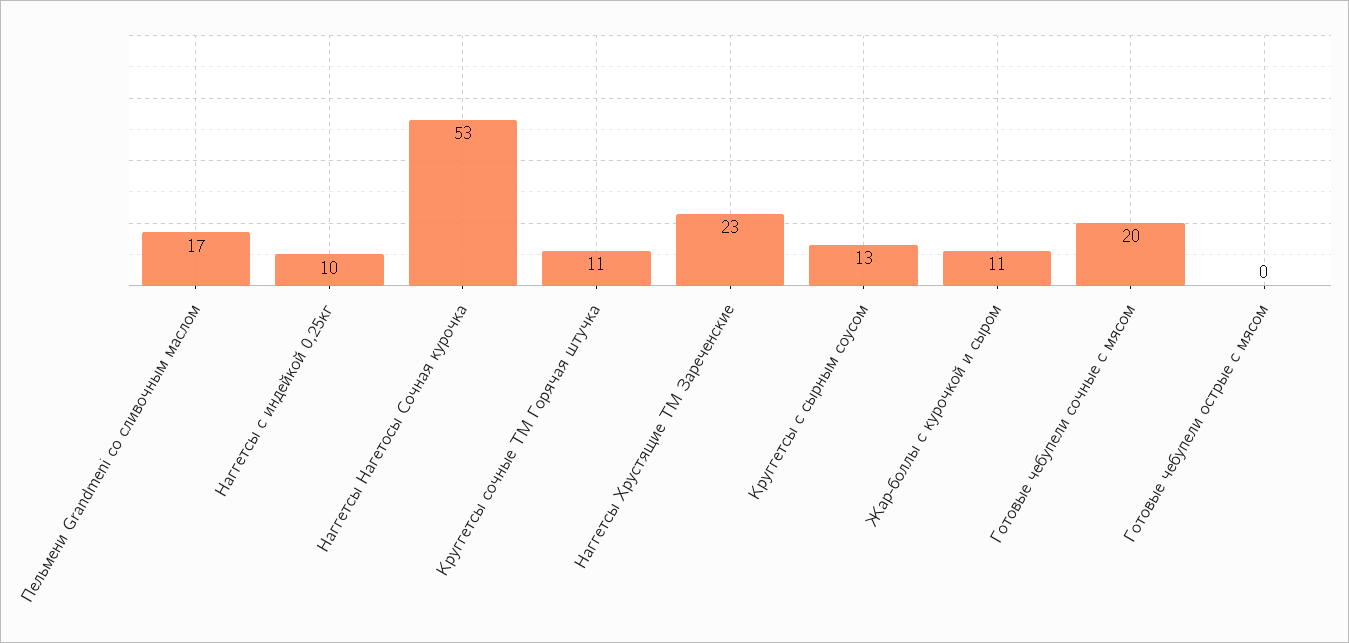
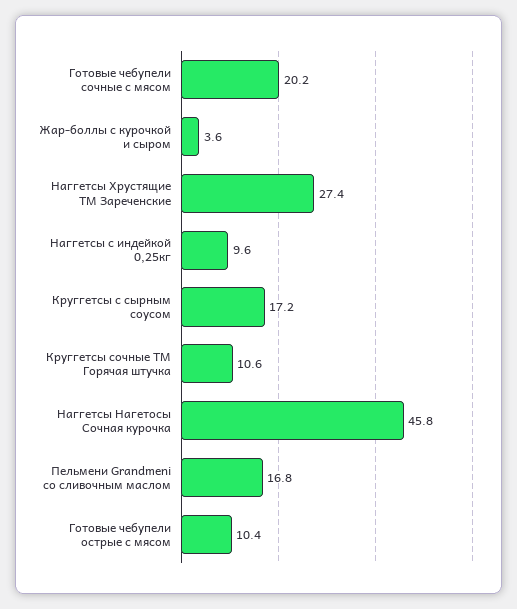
  {
    "Пельмени Grandmeni со сливочным маслом": 16.8,
    "Наггетсы с индейкой 0,25кг": 9.6,
-   "Наггетсы Нагетосы Сочная курочка": 53,
+   "Наггетсы Нагетосы Сочная курочка": 45.8,
    "Круггетсы сочные ТМ Горячая штучка": 10.6,
-   "Наггетсы Хрустящие ТМ Зареченские": 23,
+   "Наггетсы Хрустящие ТМ Зареченские": 27.4,
-   "Круггетсы с сырным соусом": 13,
+   "Круггетсы с сырным соусом": 17.2,
-   "Жар-боллы с курочкой и сыром": 11,
+   "Жар-боллы с курочкой и сыром": 3.6,
    "Готовые чебупели сочные с мясом": 20.2,
-   "Готовые чебупели острые с мясом": 0
+   "Готовые чебупели острые с мясом": 10.4
  }

